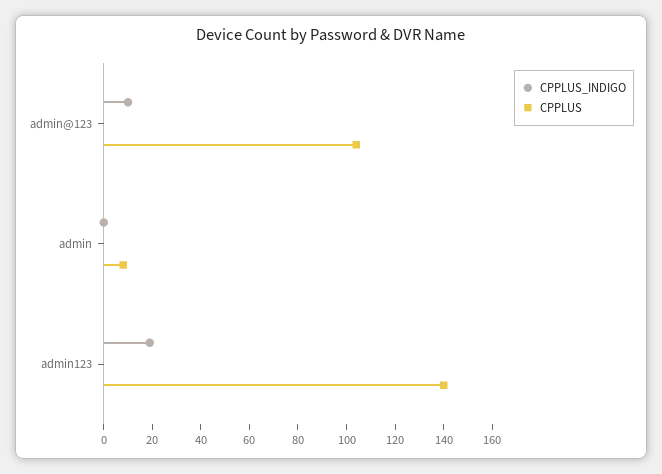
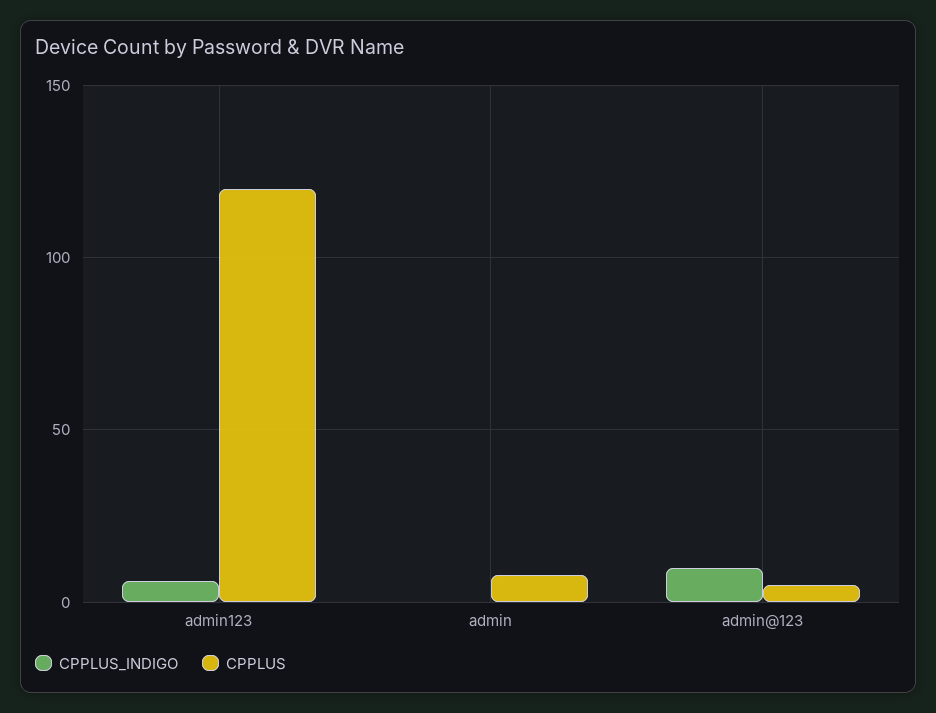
  {
    "CPPLUS_INDIGO": {
      "admin@123": 10,
      "admin": 0,
-     "admin123": 20
+     "admin123": 5
    },
    "CPPLUS": {
-     "admin@123": 105,
+     "admin@123": 5,
      "admin": 10,
-     "admin123": 140
+     "admin123": 120
    }
  }

